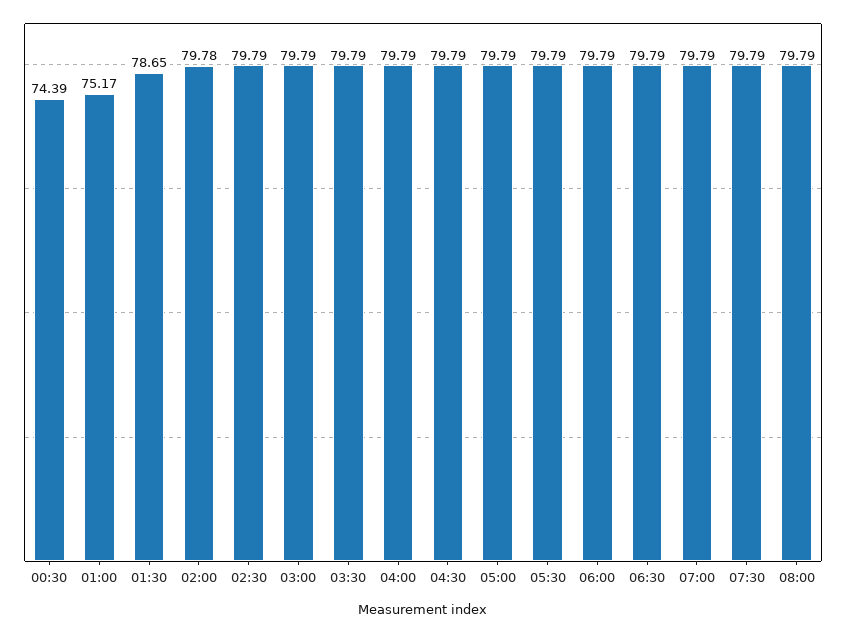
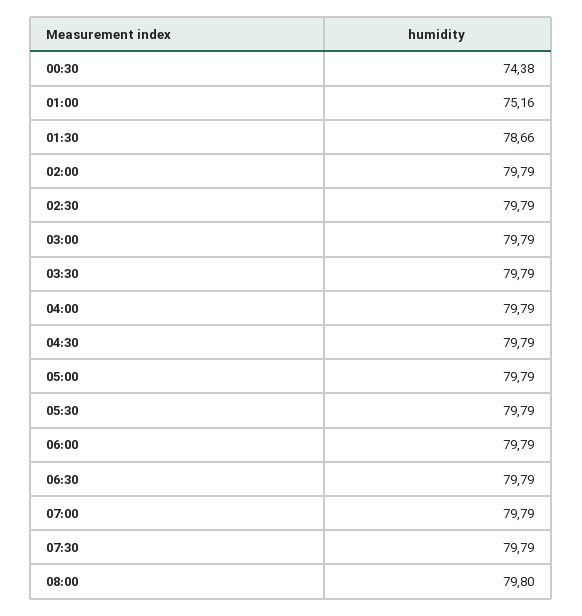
  {
-   "00:30": 74.39,
+   "00:30": 74.38,
-   "01:00": 75.17,
+   "01:00": 75.16,
-   "01:30": 78.65,
+   "01:30": 78.66,
-   "02:00": 79.78,
+   "02:00": 79.79,
    "02:30": 79.79,
    "03:00": 79.79,
    "03:30": 79.79,
    "04:00": 79.79,
    "04:30": 79.79,
    "05:00": 79.79,
    "05:30": 79.79,
    "06:00": 79.79,
    "06:30": 79.79,
    "07:00": 79.79,
    "07:30": 79.79,
-   "08:00": 79.79
+   "08:00": 79.8
  }

